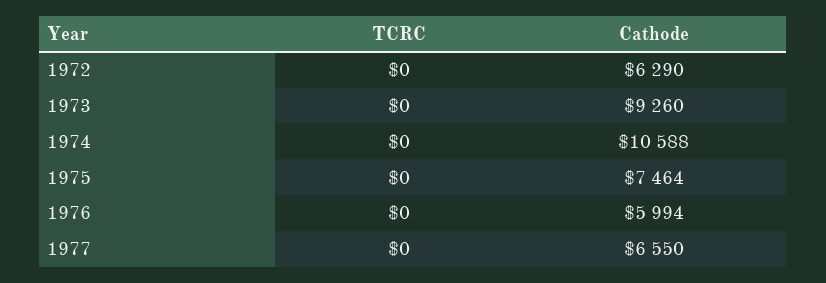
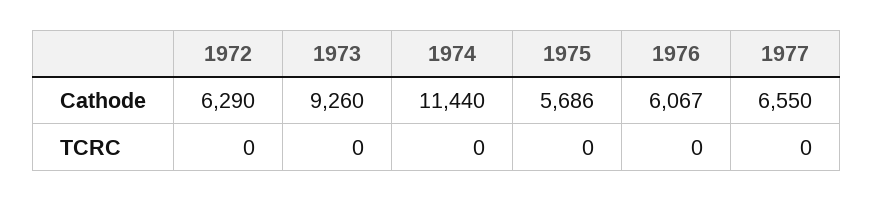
  {
    "TCRC": {
      "1972": 0,
      "1973": 0,
      "1974": 0,
      "1975": 0,
      "1976": 0,
      "1977": 0
    },
    "Cathode": {
      "1972": 6290,
      "1973": 9260,
-     "1974": 10588,
+     "1974": 11440,
-     "1975": 7464,
+     "1975": 5686,
-     "1976": 5994,
+     "1976": 6067,
      "1977": 6550
    }
  }

